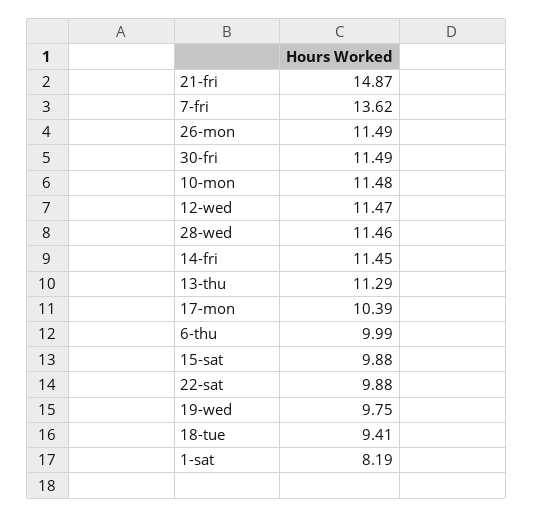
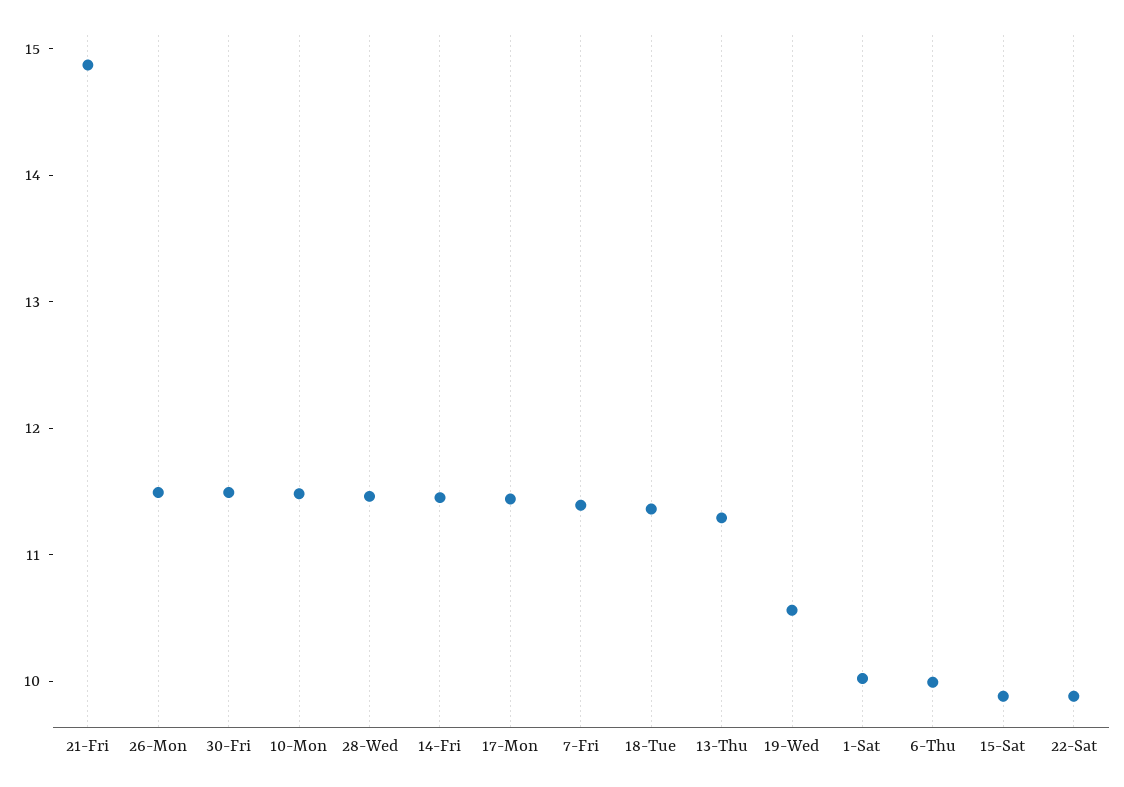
  {
    "21-fri": 14.87,
-   "7-fri": 13.62,
+   "7-fri": 11.4,
    "26-mon": 11.49,
    "30-fri": 11.49,
    "10-mon": 11.48,
-   "12-wed": 11.47,
    "28-wed": 11.46,
    "14-fri": 11.45,
    "13-thu": 11.29,
-   "17-mon": 10.39,
+   "17-mon": 11.4,
    "6-thu": 9.99,
    "15-sat": 9.88,
    "22-sat": 9.88,
-   "19-wed": 9.75,
+   "19-wed": 10.6,
-   "18-tue": 9.41,
+   "18-tue": 11.4,
-   "1-sat": 8.19
+   "1-sat": 10
  }

